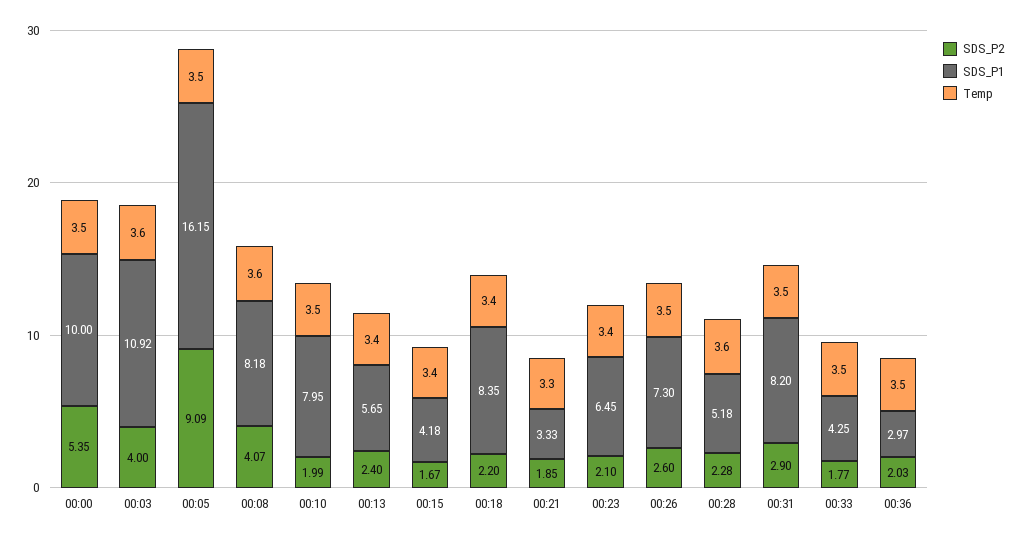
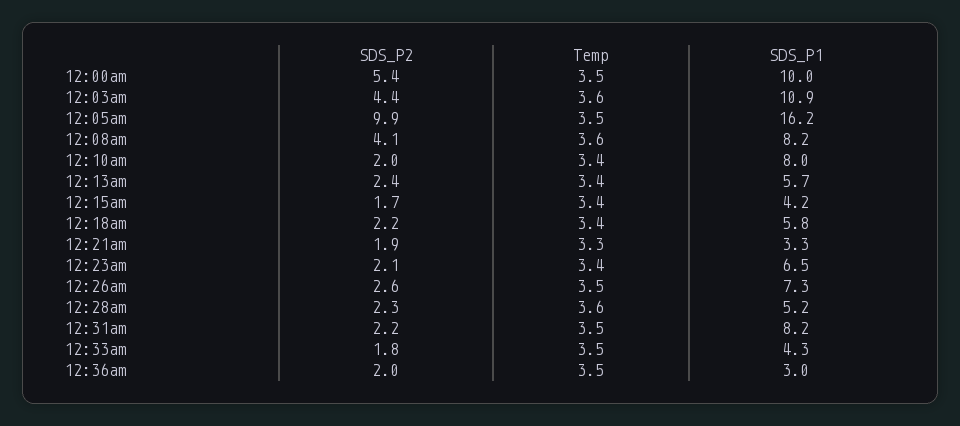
  {
    "SDS_P2": {
      "00:00": 5.35,
-     "00:03": 4,
+     "00:03": 4.4,
-     "00:05": 9.09,
+     "00:05": 9.9,
      "00:08": 4.07,
      "00:10": 1.99,
      "00:13": 2.4,
      "00:15": 1.67,
      "00:18": 2.2,
      "00:21": 1.85,
      "00:23": 2.1,
      "00:26": 2.6,
      "00:28": 2.28,
-     "00:31": 2.9,
+     "00:31": 2.2,
      "00:33": 1.77,
      "00:36": 2.03
    },
    "SDS_P1": {
      "00:00": 10,
      "00:03": 10.92,
      "00:05": 16.15,
      "00:08": 8.18,
      "00:10": 7.95,
      "00:13": 5.65,
      "00:15": 4.18,
-     "00:18": 8.35,
+     "00:18": 5.8,
      "00:21": 3.33,
      "00:23": 6.45,
      "00:26": 7.3,
      "00:28": 5.18,
      "00:31": 8.2,
      "00:33": 4.25,
      "00:36": 2.97
    },
    "Temp": {
      "00:00": 3.5,
      "00:03": 3.6,
      "00:05": 3.5,
      "00:08": 3.6,
-     "00:10": 3.5,
+     "00:10": 3.4,
      "00:13": 3.4,
      "00:15": 3.4,
      "00:18": 3.4,
      "00:21": 3.3,
      "00:23": 3.4,
      "00:26": 3.5,
      "00:28": 3.6,
      "00:31": 3.5,
      "00:33": 3.5,
      "00:36": 3.5
    }
  }

